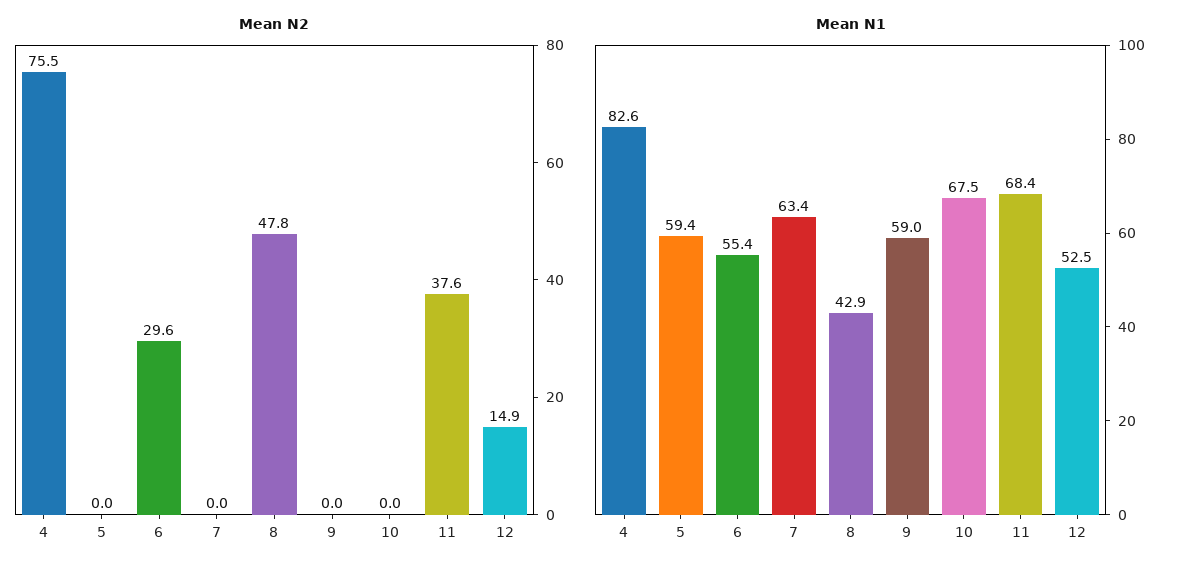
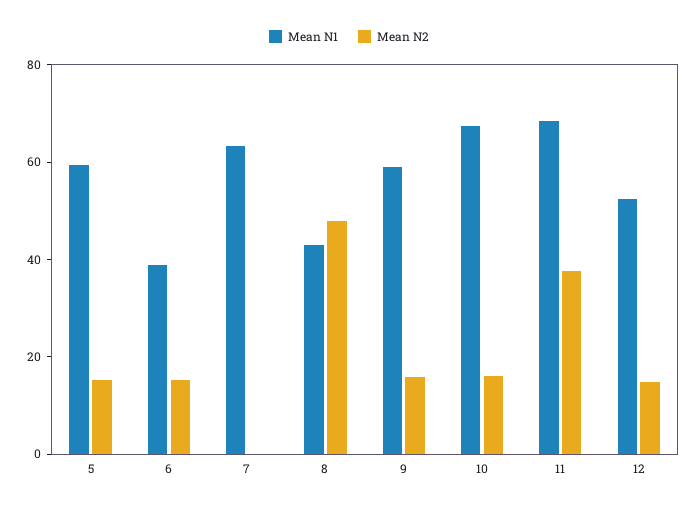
  {
    "Mean N2": {
-     "4": 75.5,
-     "5": 0,
+     "5": 15,
-     "6": 29.6,
+     "6": 15,
      "7": 0,
      "8": 47.8,
-     "9": 0,
+     "9": 15,
-     "10": 0,
+     "10": 15,
      "11": 37.6,
      "12": 14.9
    },
    "Mean N1": {
-     "4": 82.6,
      "5": 59.4,
-     "6": 55.4,
+     "6": 40,
      "7": 63.4,
      "8": 42.9,
      "9": 59,
      "10": 67.5,
      "11": 68.4,
      "12": 52.5
    }
  }

